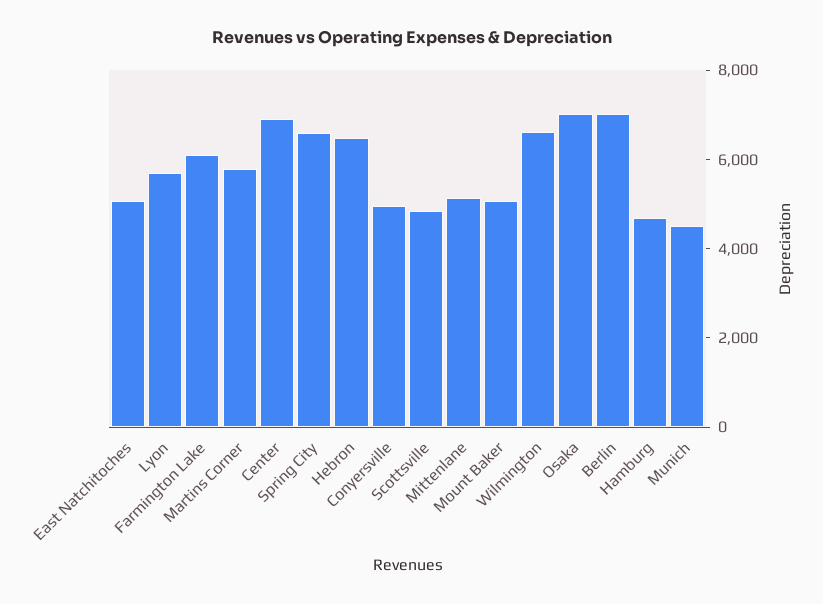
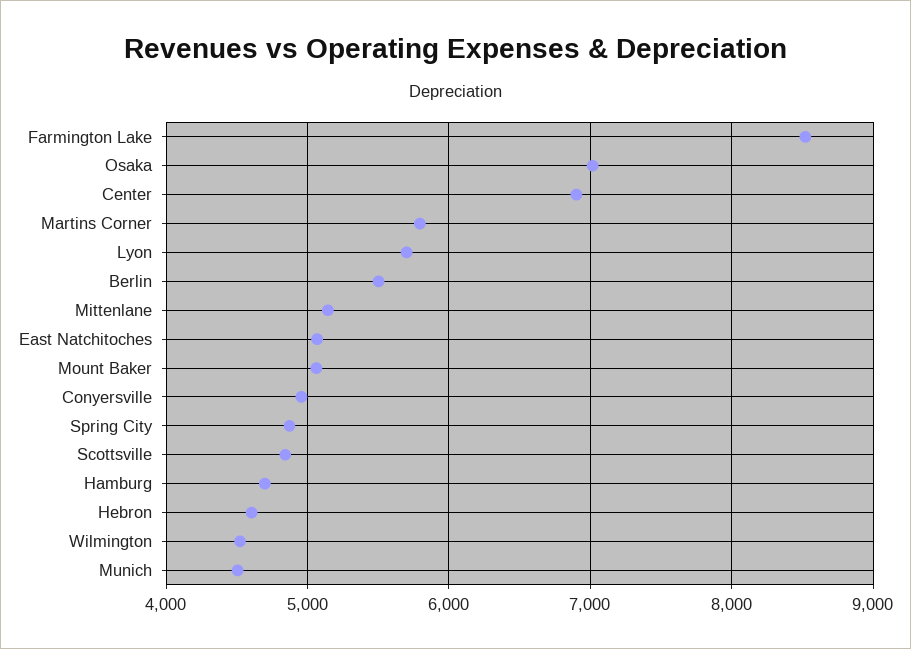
  {
    "East Natchitoches": 5100,
    "Lyon": 5700,
-   "Farmington Lake": 6000,
+   "Farmington Lake": 8500,
    "Martins Corner": 5800,
    "Center": 6900,
-   "Spring City": 6500,
+   "Spring City": 4900,
-   "Hebron": 6500,
+   "Hebron": 4600,
    "Conyersville": 5000,
    "Scottsville": 4800,
    "Mittenlane": 5100,
    "Mount Baker": 5100,
-   "Wilmington": 6500,
+   "Wilmington": 4500,
    "Osaka": 7000,
-   "Berlin": 7000,
+   "Berlin": 5500,
    "Hamburg": 4700,
    "Munich": 4500
  }

